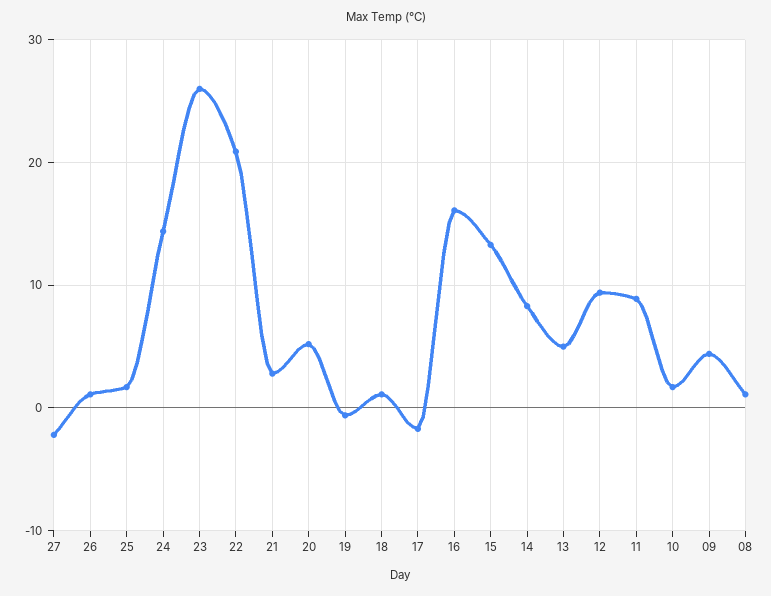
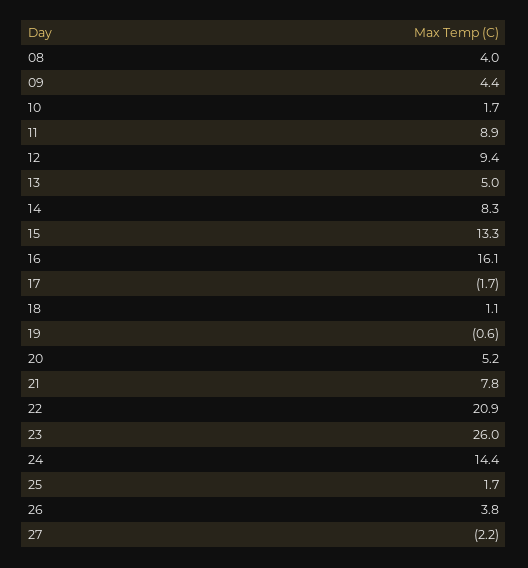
  {
    "27": -2.2,
-   "26": 1,
+   "26": 3.8,
    "25": 1.7,
    "24": 14.4,
    "23": 26,
    "22": 20.9,
-   "21": 3,
+   "21": 7.8,
    "20": 5.2,
    "19": -0.6,
    "18": 1.1,
    "17": -1.7,
    "16": 16.1,
    "15": 13.3,
    "14": 8.3,
    "13": 5,
    "12": 9.4,
    "11": 8.9,
    "10": 1.7,
    "09": 4.4,
-   "08": 1
+   "08": 4
  }

